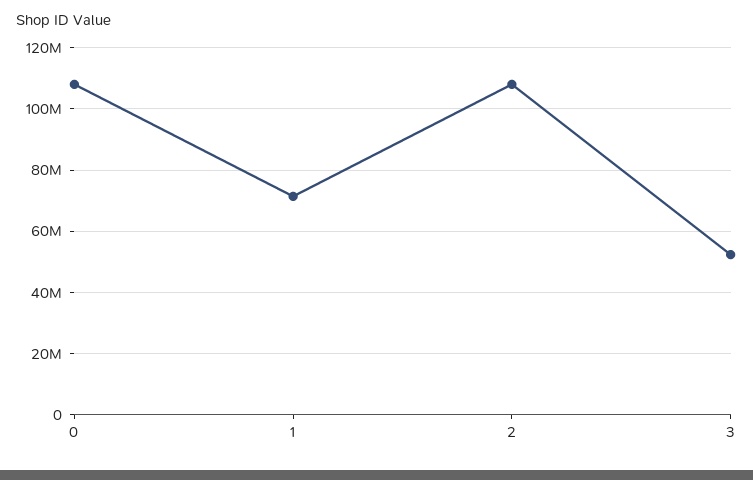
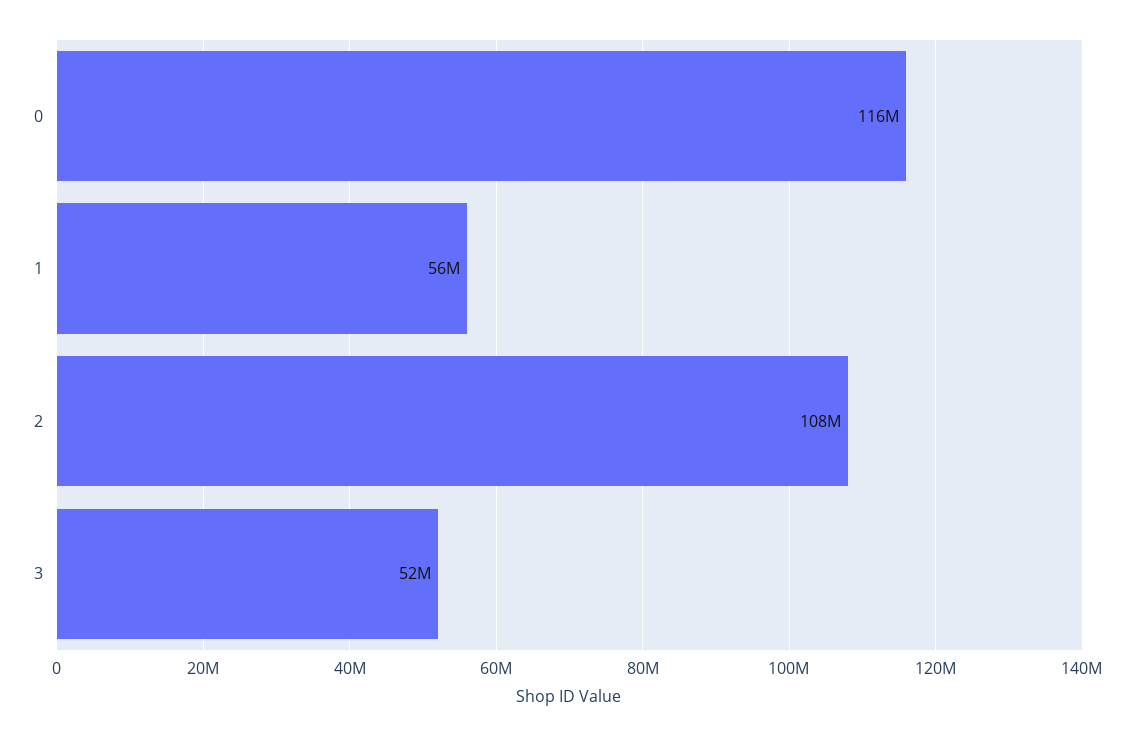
  {
-   "0": 108000000,
+   "0": 116000000,
-   "1": 72000000,
+   "1": 56000000,
    "2": 108000000,
    "3": 52000000
  }

